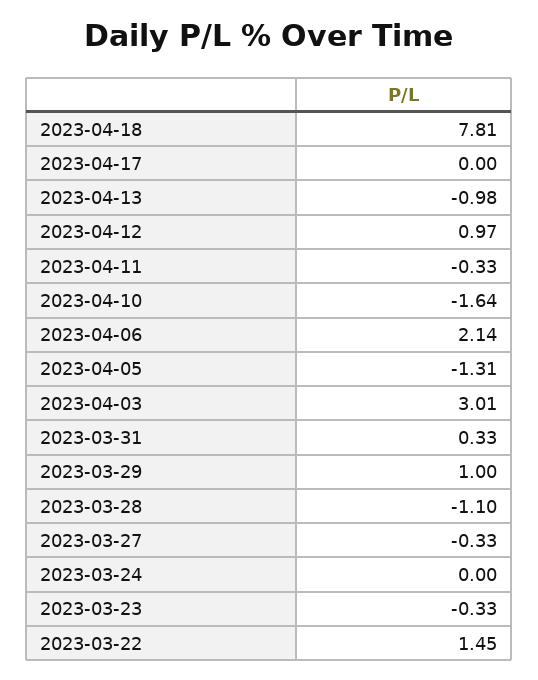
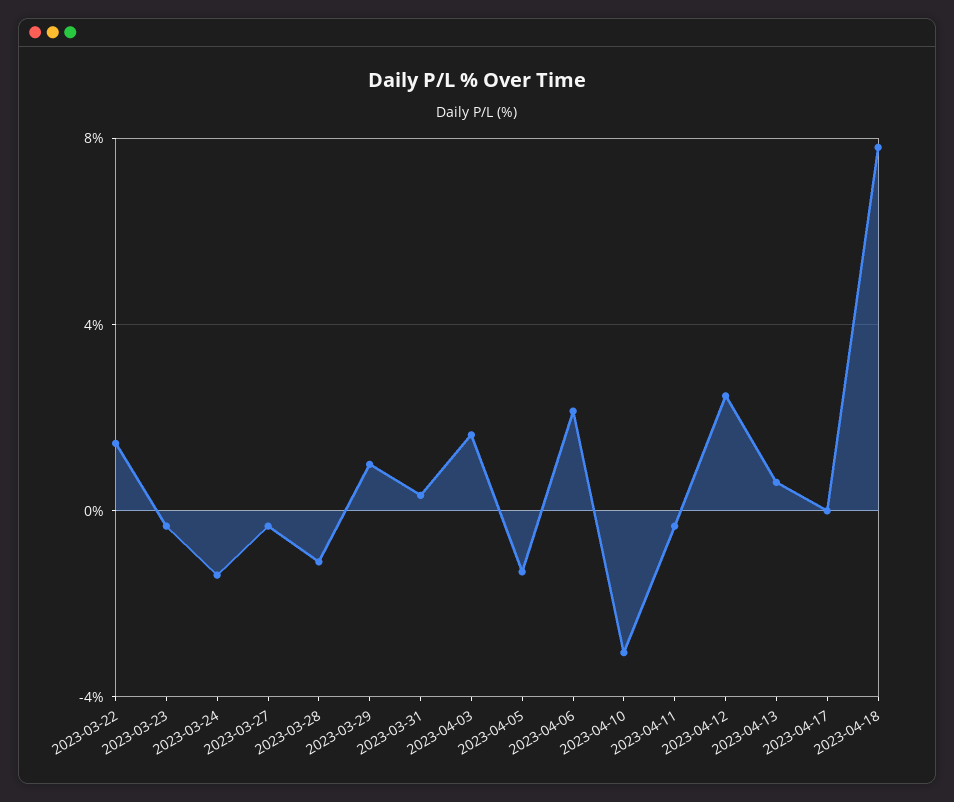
  {
    "2023-04-18": 7.81,
    "2023-04-17": 0,
-   "2023-04-13": -0.98,
+   "2023-04-13": 0.5,
-   "2023-04-12": 0.97,
+   "2023-04-12": 2.5,
    "2023-04-11": -0.33,
-   "2023-04-10": -1.64,
+   "2023-04-10": -3,
    "2023-04-06": 2.14,
    "2023-04-05": -1.31,
-   "2023-04-03": 3.01,
+   "2023-04-03": 1.5,
    "2023-03-31": 0.33,
    "2023-03-29": 1,
    "2023-03-28": -1.1,
    "2023-03-27": -0.33,
-   "2023-03-24": 0,
+   "2023-03-24": -1.5,
    "2023-03-23": -0.33,
    "2023-03-22": 1.45
  }

